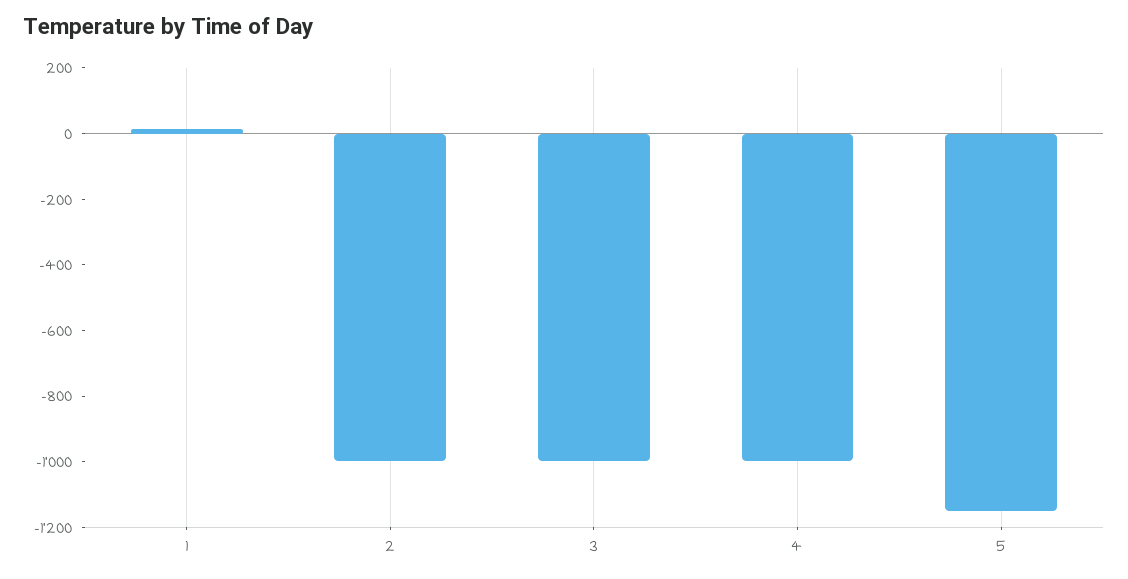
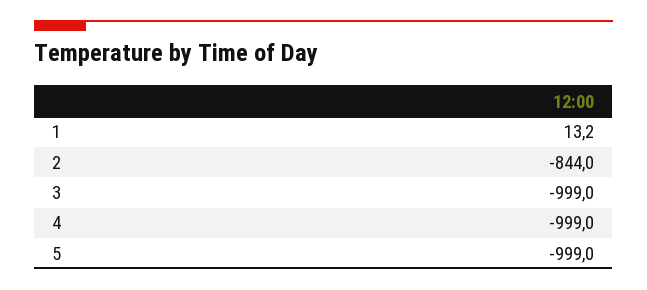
  {
    "1": 13.2,
-   "2": -1000,
+   "2": -844,
    "3": -999,
    "4": -999,
-   "5": -1150
+   "5": -999
  }

